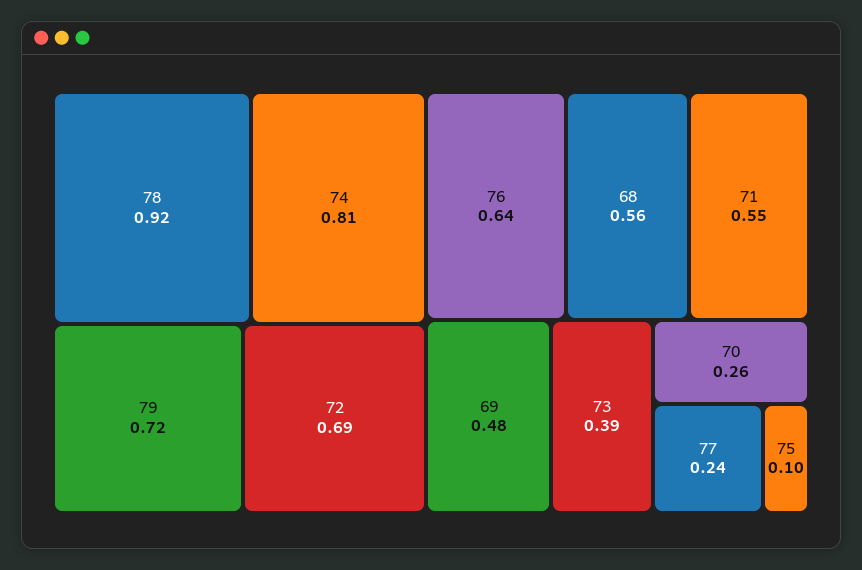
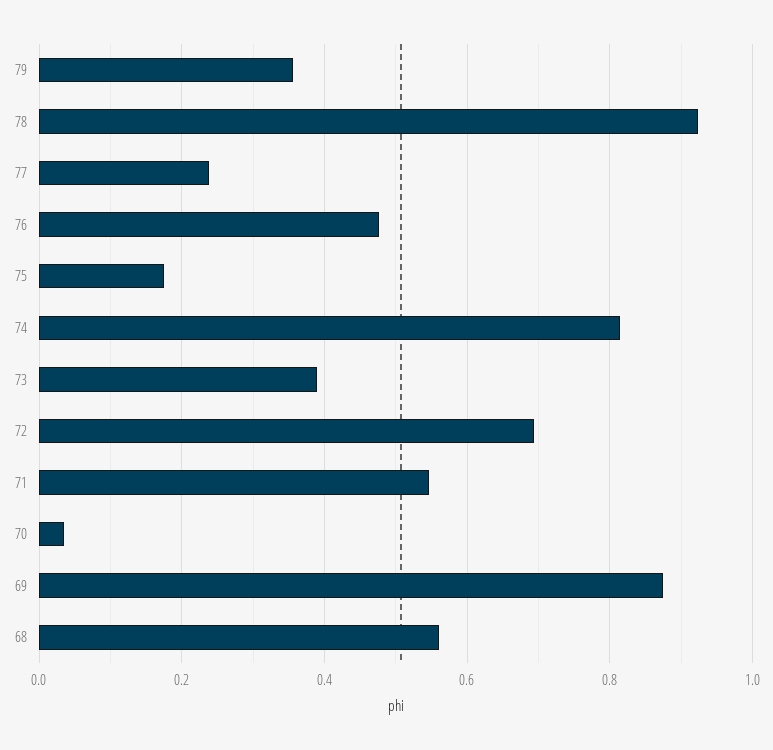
  {
    "78": 0.92,
    "74": 0.81,
-   "79": 0.72,
+   "79": 0.36,
    "72": 0.69,
-   "76": 0.64,
+   "76": 0.48,
    "68": 0.56,
    "71": 0.55,
-   "69": 0.48,
+   "69": 0.88,
    "73": 0.39,
-   "70": 0.26,
+   "70": 0.04,
    "77": 0.24,
-   "75": 0.1
+   "75": 0.18
  }

